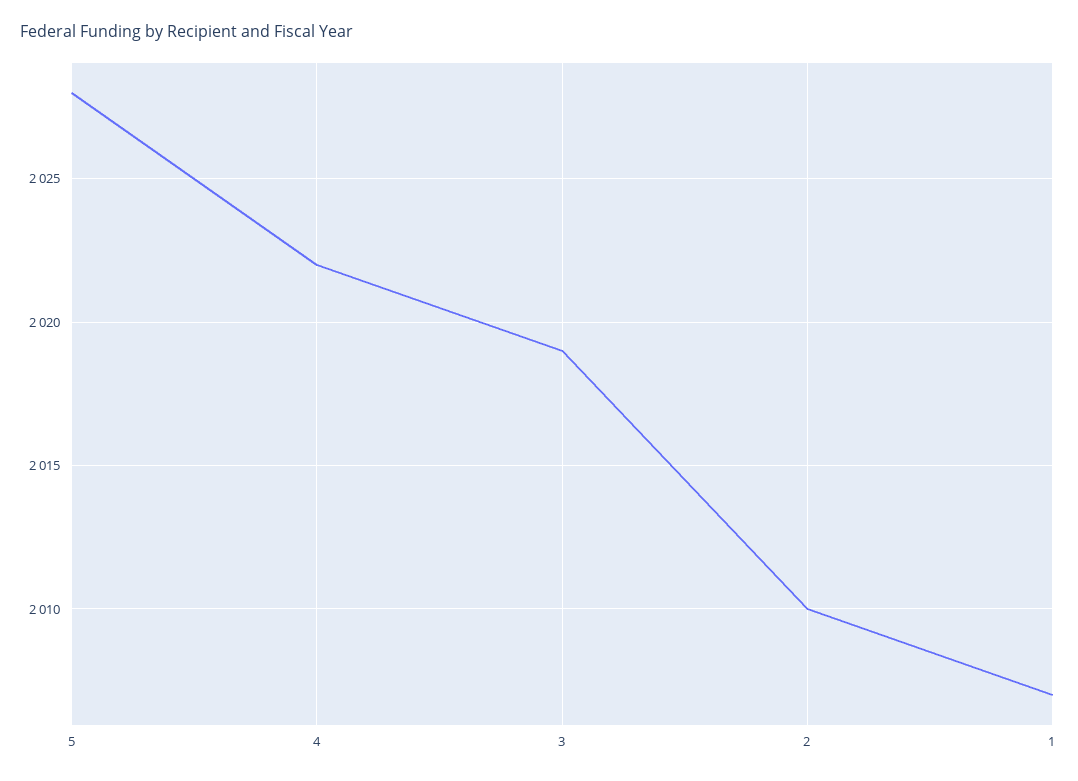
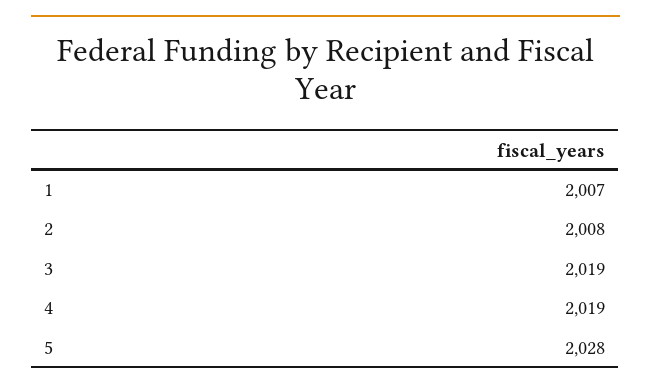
  {
    "5": 2028,
-   "4": 2022,
+   "4": 2019,
    "3": 2019,
-   "2": 2010,
+   "2": 2008,
    "1": 2007
  }

